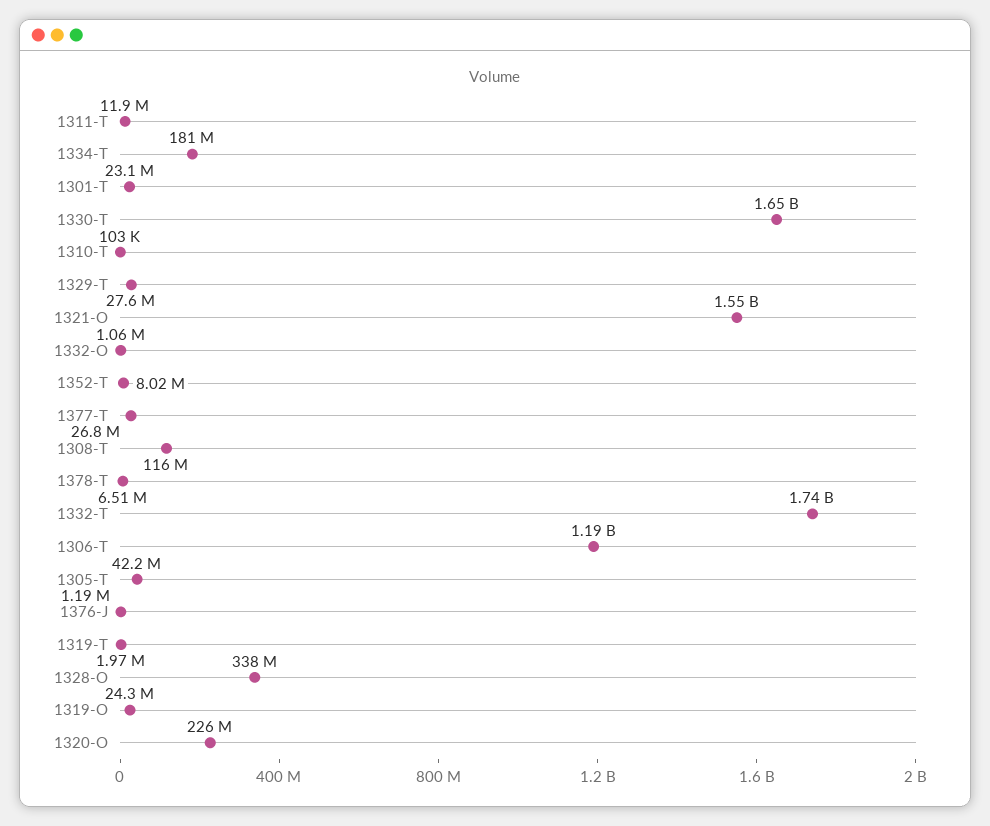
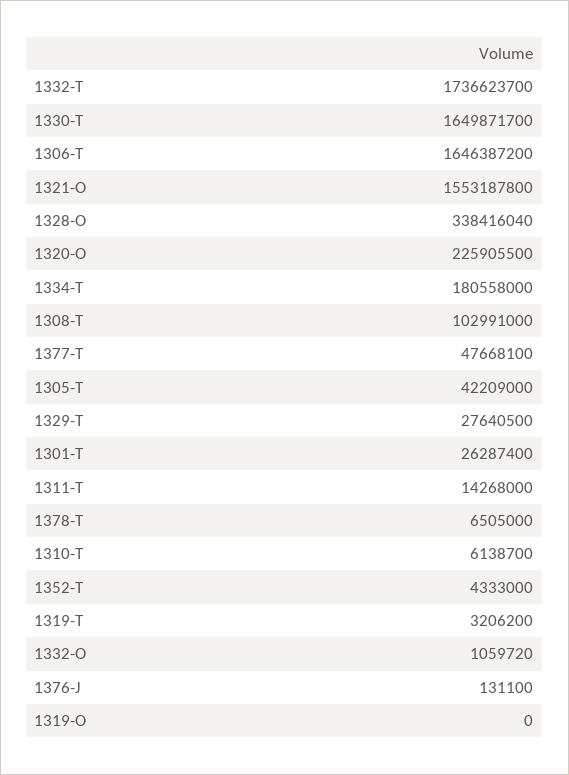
  {
-   "1311-T": 11900000,
+   "1311-T": 14268000,
    "1334-T": 180558000,
-   "1301-T": 23100000,
+   "1301-T": 26287400,
    "1330-T": 1649871700,
-   "1310-T": 103000,
+   "1310-T": 6138700,
    "1329-T": 27640500,
    "1321-O": 1553187800,
    "1332-O": 1059720,
-   "1352-T": 8020000,
+   "1352-T": 4333000,
-   "1377-T": 26800000,
+   "1377-T": 47668100,
-   "1308-T": 116000000,
+   "1308-T": 102991000,
    "1378-T": 6505000,
    "1332-T": 1736623700,
-   "1306-T": 1190000000,
+   "1306-T": 1646387200,
    "1305-T": 42209000,
-   "1376-J": 1190000,
+   "1376-J": 131100,
-   "1319-T": 1970000,
+   "1319-T": 3206200,
    "1328-O": 338416040,
-   "1319-O": 24300000,
+   "1319-O": 0,
    "1320-O": 225905500
  }

